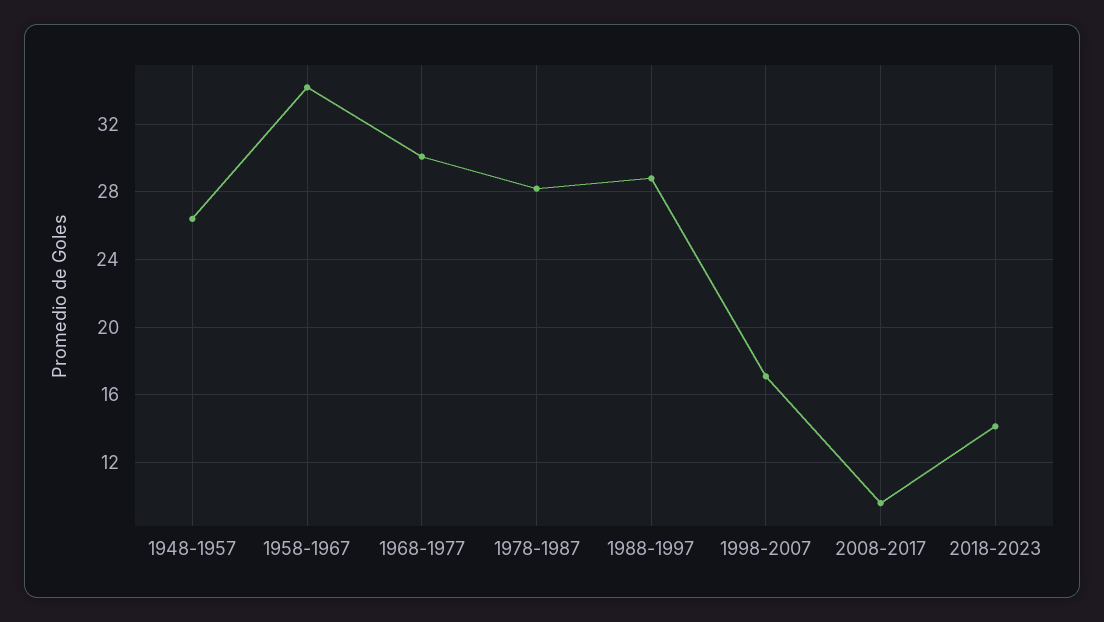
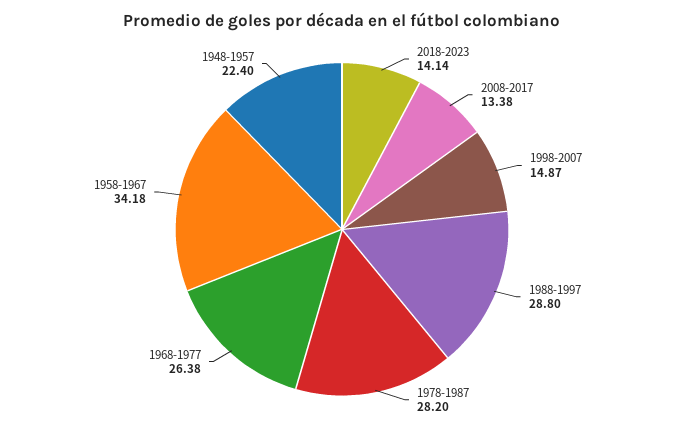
  {
-   "1948-1957": 26.5,
+   "1948-1957": 22.4,
    "1958-1967": 34.18,
-   "1968-1977": 30,
+   "1968-1977": 26.38,
    "1978-1987": 28.2,
    "1988-1997": 28.8,
-   "1998-2007": 17,
+   "1998-2007": 14.87,
-   "2008-2017": 9.5,
+   "2008-2017": 13.38,
    "2018-2023": 14.14
  }

